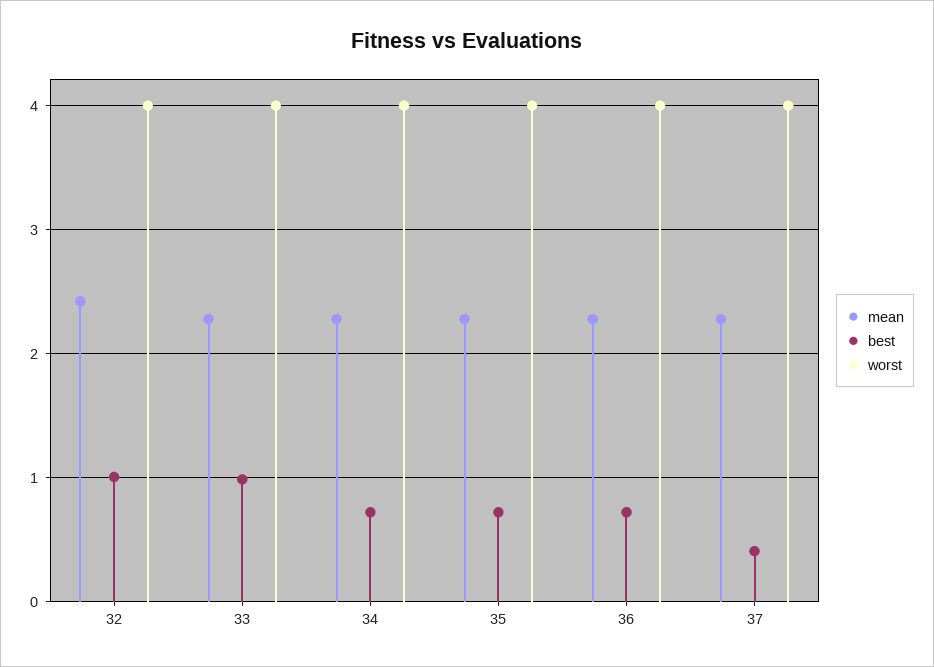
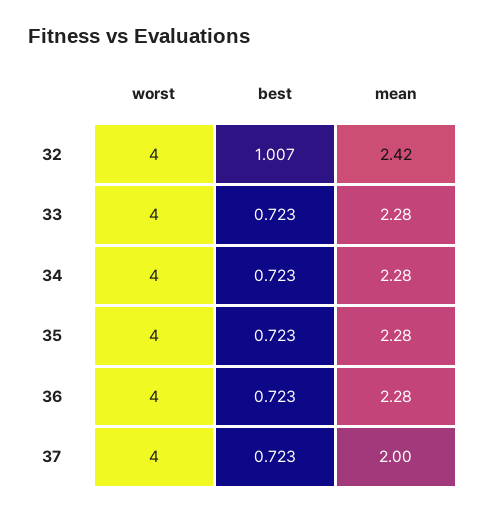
  {
    "mean": {
      "32": 2.42,
      "33": 2.28,
      "34": 2.28,
      "35": 2.28,
      "36": 2.28,
-     "37": 2.3
+     "37": 2
    },
    "best": {
      "32": 1.007,
-     "33": 1,
+     "33": 0.723,
      "34": 0.723,
      "35": 0.723,
      "36": 0.723,
-     "37": 0.4
+     "37": 0.723
    },
    "worst": {
      "32": 4,
      "33": 4,
      "34": 4,
      "35": 4,
      "36": 4,
      "37": 4
    }
  }

